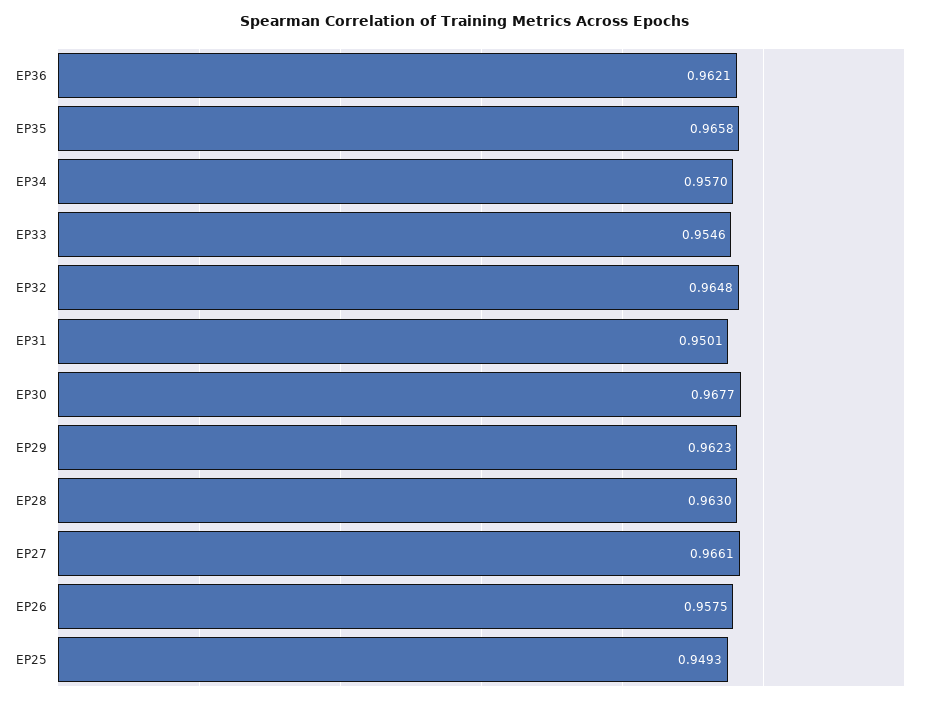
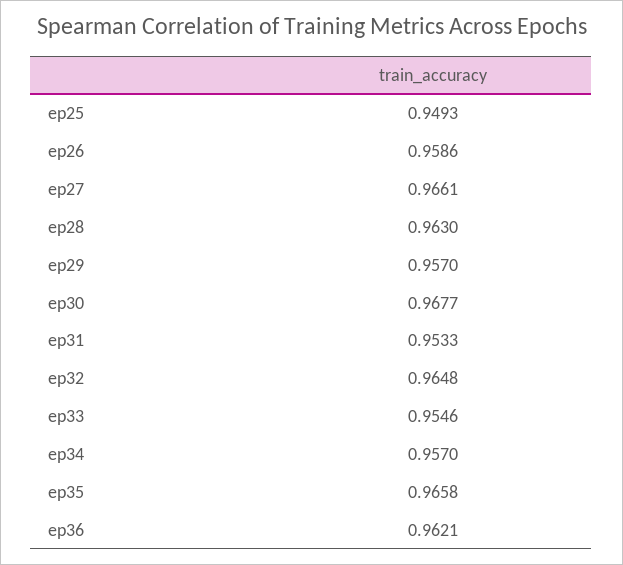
  {
    "EP36": 0.9621,
    "EP35": 0.9658,
    "EP34": 0.957,
    "EP33": 0.9546,
    "EP32": 0.9648,
-   "EP31": 0.9501,
+   "EP31": 0.9533,
    "EP30": 0.9677,
-   "EP29": 0.9623,
+   "EP29": 0.957,
    "EP28": 0.963,
    "EP27": 0.9661,
-   "EP26": 0.9575,
+   "EP26": 0.9586,
    "EP25": 0.9493
  }

